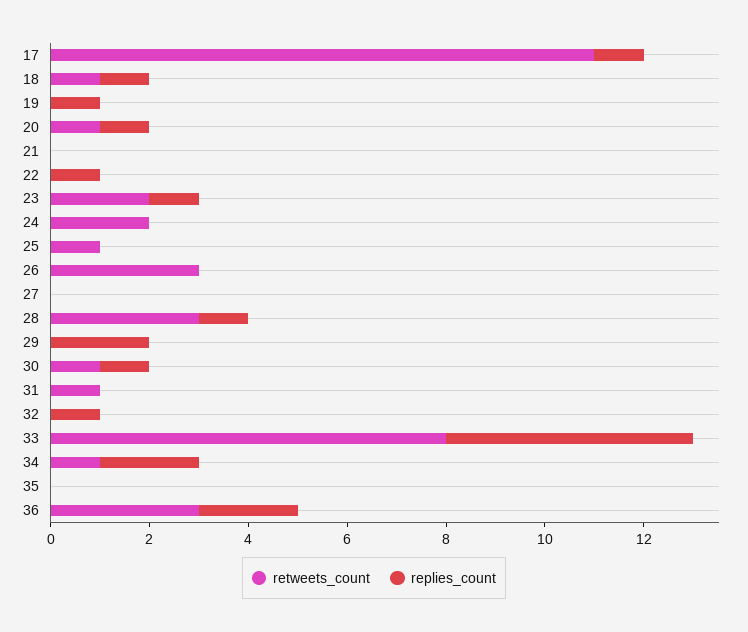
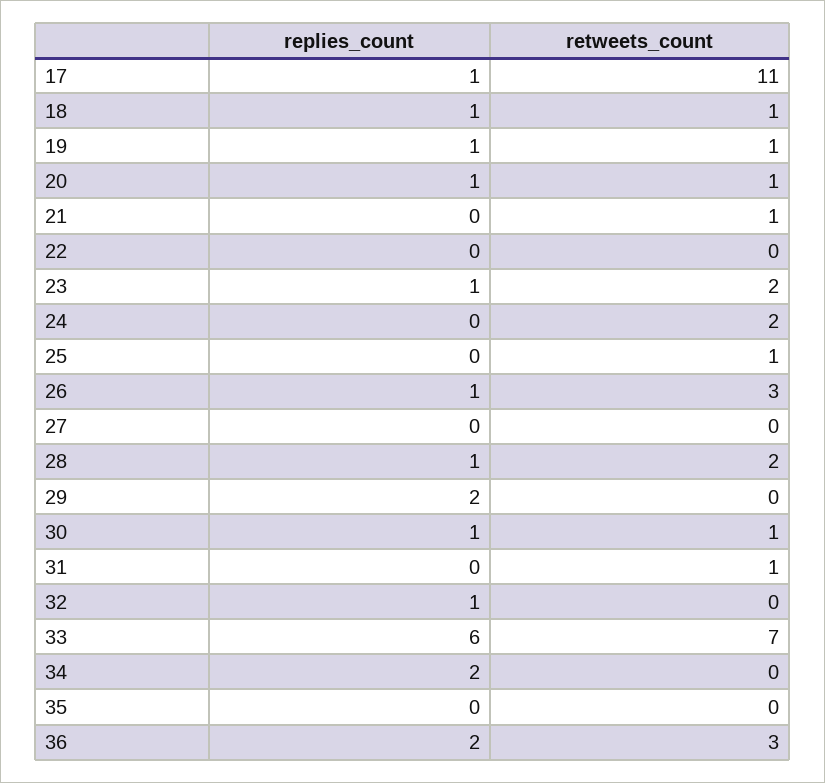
  {
    "retweets_count": {
      "17": 11,
      "18": 1,
-     "19": 0,
+     "19": 1,
      "20": 1,
-     "21": 0,
+     "21": 1,
      "22": 0,
      "23": 2,
      "24": 2,
      "25": 1,
      "26": 3,
      "27": 0,
-     "28": 3,
+     "28": 2,
      "29": 0,
      "30": 1,
      "31": 1,
      "32": 0,
-     "33": 8,
+     "33": 7,
-     "34": 1,
+     "34": 0,
      "35": 0,
      "36": 3
    },
    "replies_count": {
      "17": 1,
      "18": 1,
      "19": 1,
      "20": 1,
      "21": 0,
-     "22": 1,
+     "22": 0,
      "23": 1,
      "24": 0,
      "25": 0,
-     "26": 0,
+     "26": 1,
      "27": 0,
      "28": 1,
      "29": 2,
      "30": 1,
      "31": 0,
      "32": 1,
-     "33": 5,
+     "33": 6,
      "34": 2,
      "35": 0,
      "36": 2
    }
  }

